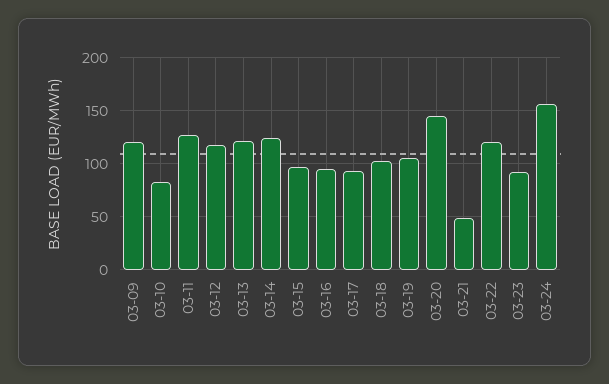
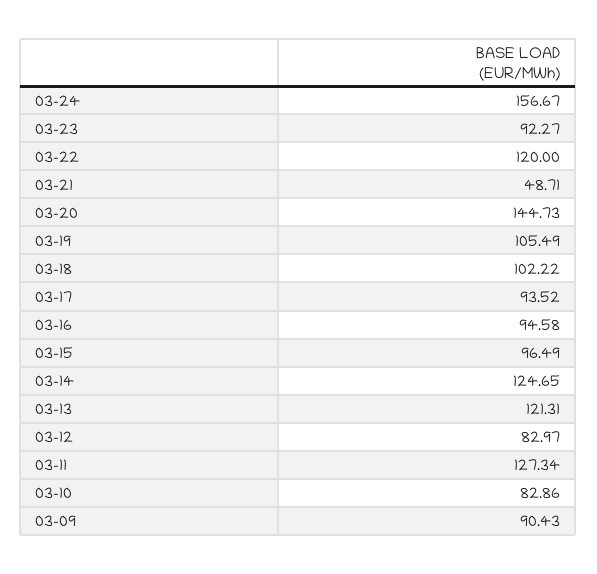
  {
-   "03-09": 120,
+   "03-09": 90.43,
    "03-10": 82.86,
    "03-11": 127.34,
-   "03-12": 120,
+   "03-12": 82.97,
    "03-13": 121.31,
    "03-14": 124.65,
    "03-15": 96.49,
    "03-16": 94.58,
    "03-17": 93.52,
    "03-18": 102.22,
    "03-19": 105.49,
    "03-20": 144.73,
    "03-21": 48.71,
    "03-22": 120,
    "03-23": 92.27,
    "03-24": 156.67
  }

